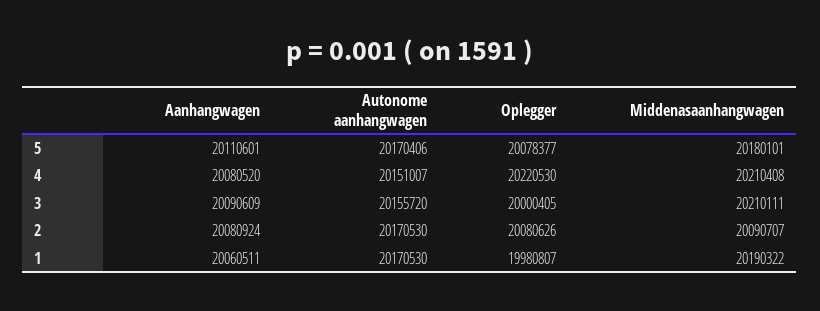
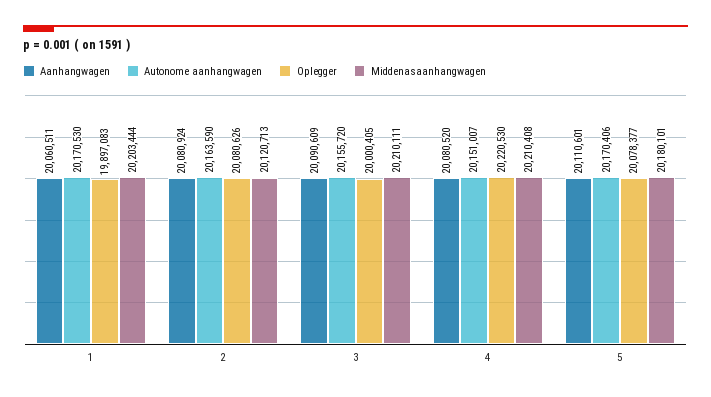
  {
    "Aanhangwagen": {
      "5": 20110601,
      "4": 20080520,
      "3": 20090609,
      "2": 20080924,
      "1": 20060511
    },
    "Autonome aanhangwagen": {
      "5": 20170406,
      "4": 20151007,
      "3": 20155720,
-     "2": 20170530,
+     "2": 20163590,
      "1": 20170530
    },
    "Oplegger": {
      "5": 20078377,
      "4": 20220530,
      "3": 20000405,
      "2": 20080626,
-     "1": 19980807
+     "1": 19897083
    },
    "Middenasaanhangwagen": {
      "5": 20180101,
      "4": 20210408,
      "3": 20210111,
-     "2": 20090707,
+     "2": 20120713,
-     "1": 20190322
+     "1": 20203444
    }
  }

